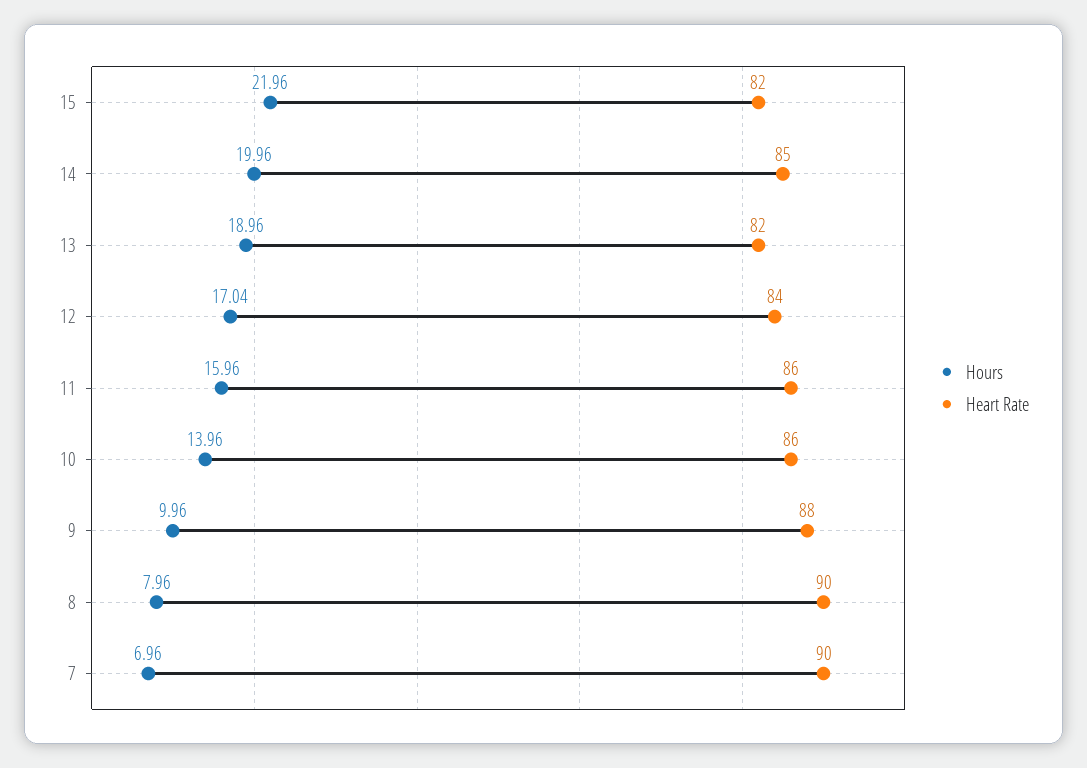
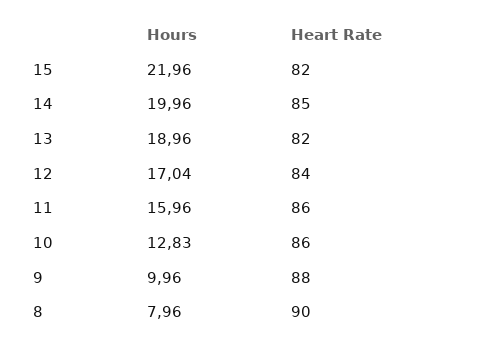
  {
    "Hours": {
      "15": 21.96,
      "14": 19.96,
      "13": 18.96,
      "12": 17.04,
      "11": 15.96,
-     "10": 13.96,
+     "10": 12.83,
      "9": 9.96,
-     "8": 7.96,
+     "8": 7.96
-     "7": 6.96
    },
    "Heart Rate": {
      "15": 82,
      "14": 85,
      "13": 82,
      "12": 84,
      "11": 86,
      "10": 86,
      "9": 88,
-     "8": 90,
+     "8": 90
-     "7": 90
    }
  }

